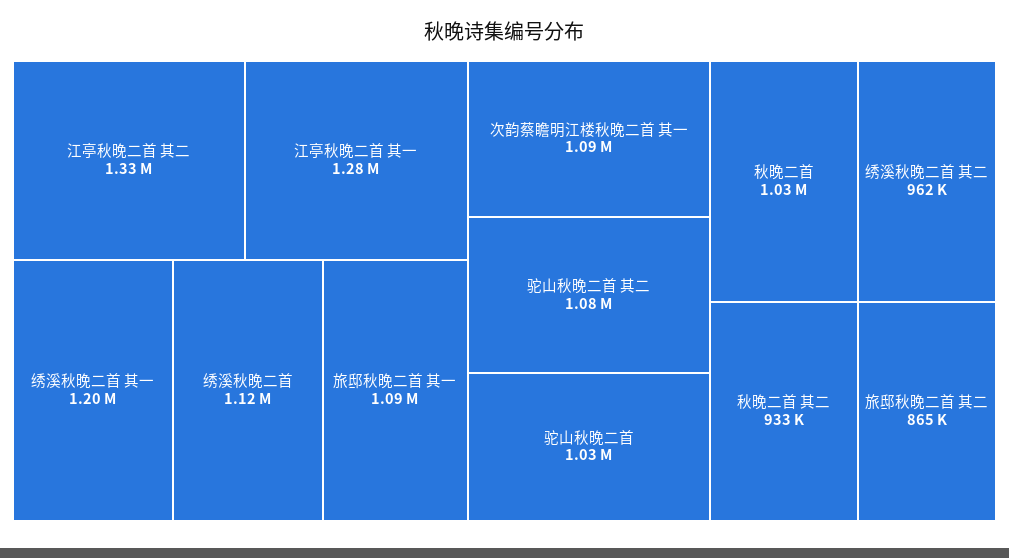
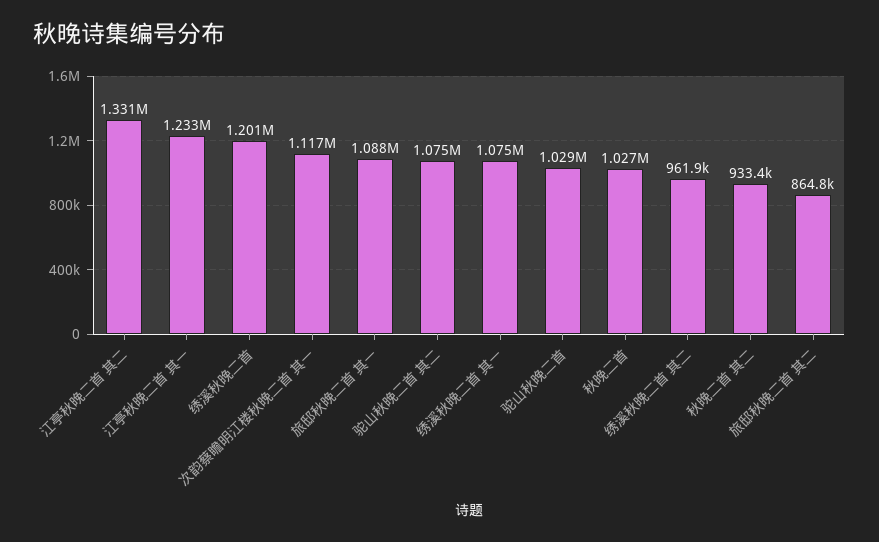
  {
    "江亭秋晚二首 其二": 1331000,
-   "江亭秋晚二首 其一": 1280000,
+   "江亭秋晚二首 其一": 1233000,
-   "绣溪秋晚二首 其一": 1200000,
+   "绣溪秋晚二首 其一": 1075000,
-   "绣溪秋晚二首": 1120000,
+   "绣溪秋晚二首": 1201000,
    "旅邸秋晚二首 其一": 1088000,
-   "次韵蔡瞻明江楼秋晚二首 其一": 1090000,
+   "次韵蔡瞻明江楼秋晚二首 其一": 1117000,
    "驼山秋晚二首 其二": 1075000,
    "驼山秋晚二首": 1029000,
    "秋晚二首": 1027000,
    "绣溪秋晚二首 其二": 961900,
    "秋晚二首 其二": 933400,
    "旅邸秋晚二首 其二": 864800
  }

